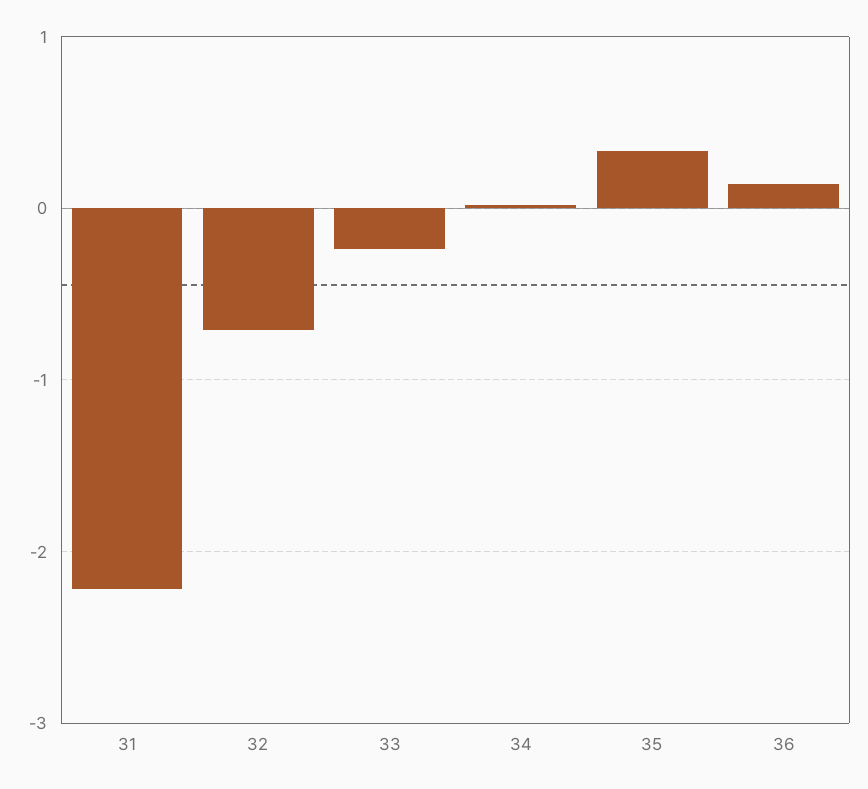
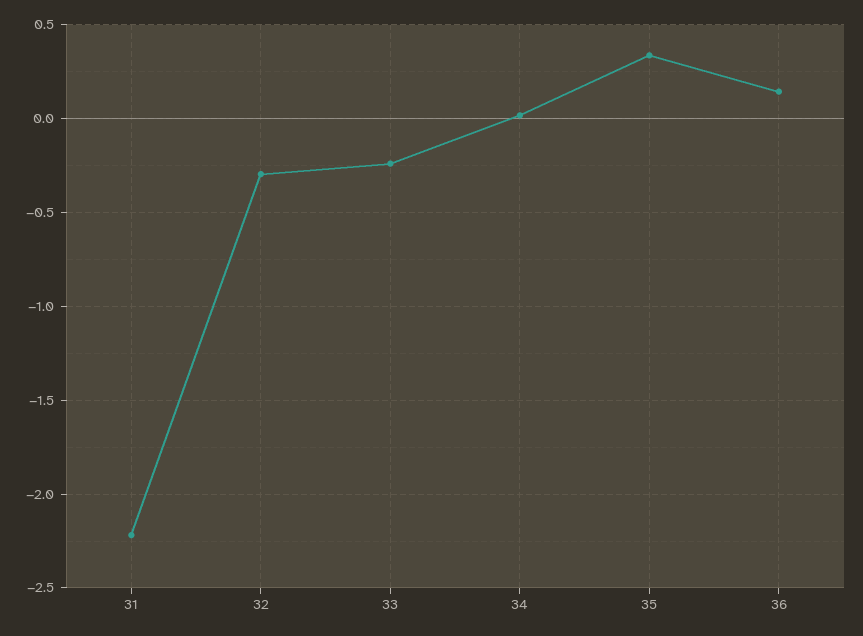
  {
    "31": -2.2,
-   "32": -0.7,
+   "32": -0.3,
    "33": -0.25,
    "34": 0,
    "35": 0.35,
    "36": 0.15
  }

